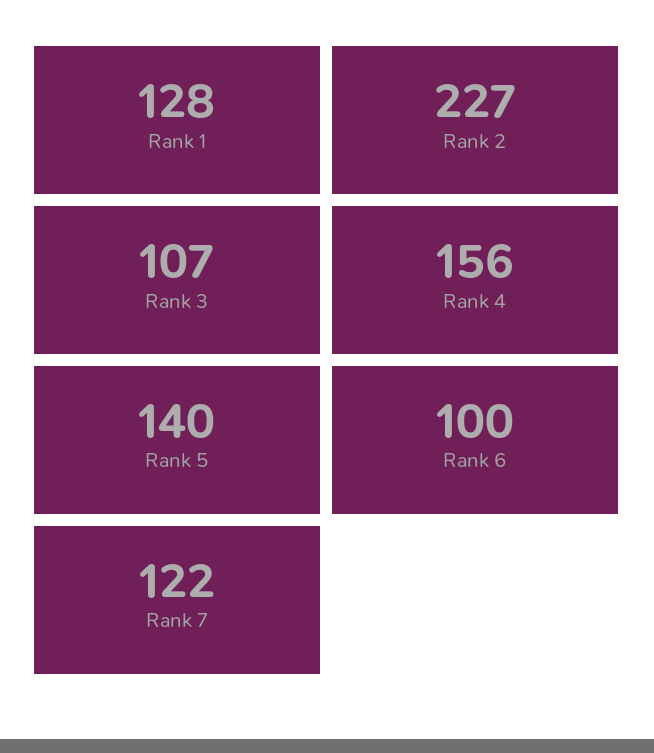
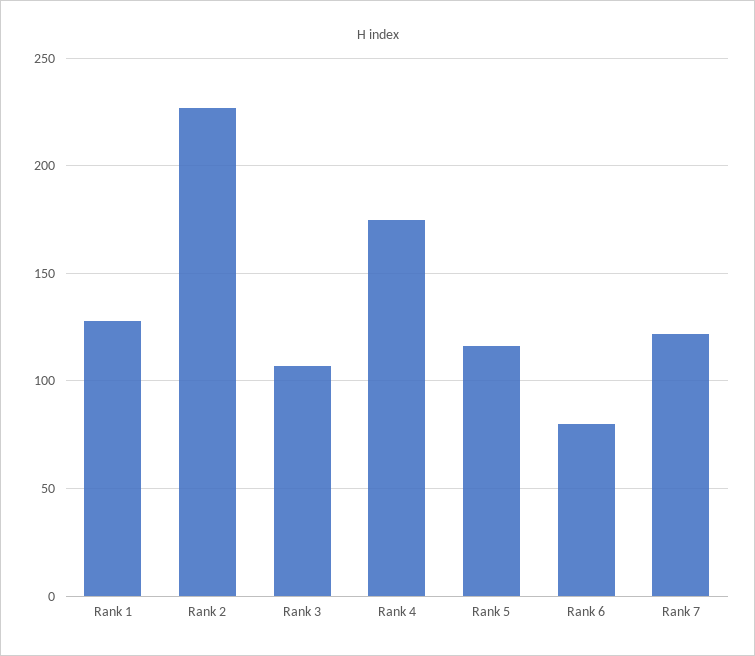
  {
    "Rank 1": 128,
    "Rank 2": 227,
    "Rank 3": 107,
-   "Rank 4": 156,
+   "Rank 4": 175,
-   "Rank 5": 140,
+   "Rank 5": 115,
-   "Rank 6": 100,
+   "Rank 6": 80,
    "Rank 7": 122
  }

